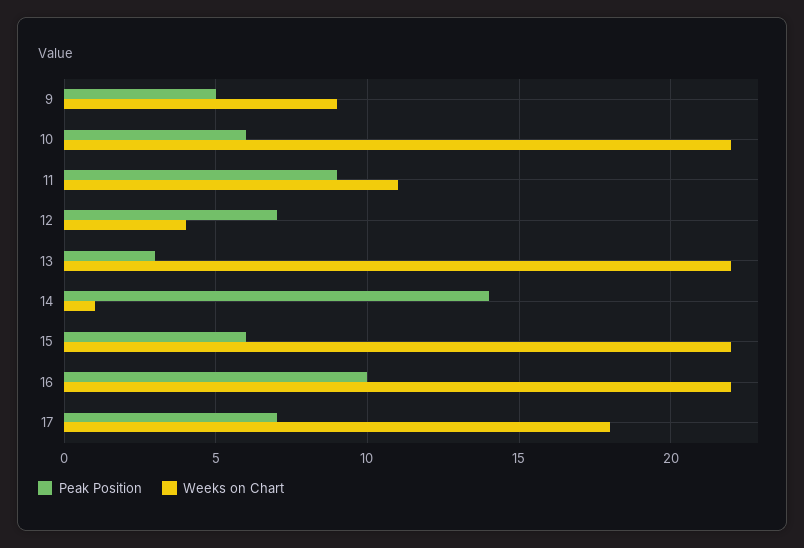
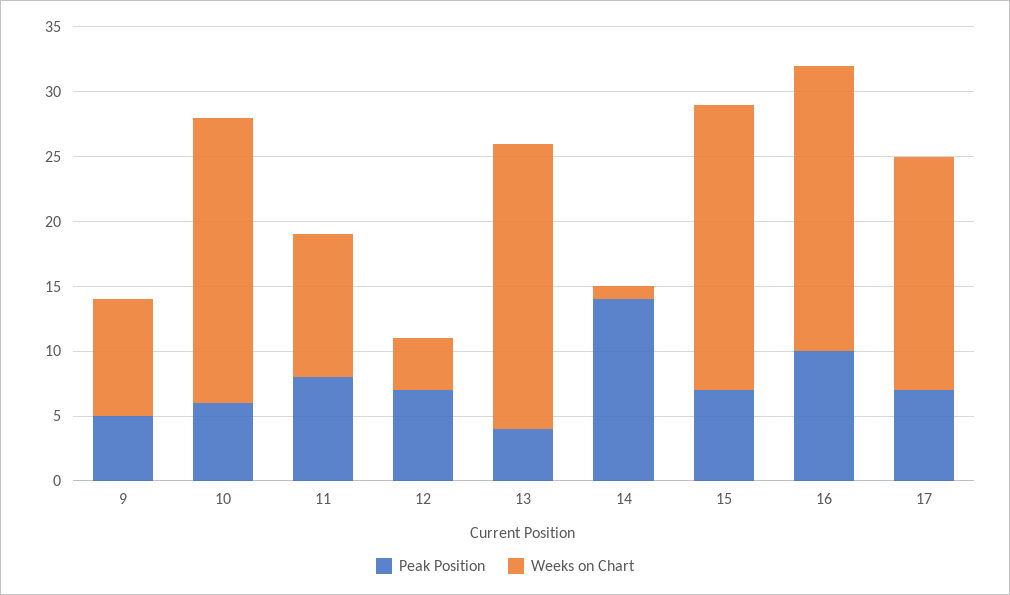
  {
    "Peak Position": {
      "9": 5,
      "10": 6,
-     "11": 9,
+     "11": 8,
      "12": 7,
-     "13": 3,
+     "13": 4,
      "14": 14,
-     "15": 6,
+     "15": 7,
      "16": 10,
      "17": 7
    },
    "Weeks on Chart": {
      "9": 9,
      "10": 22,
      "11": 11,
      "12": 4,
      "13": 22,
      "14": 1,
      "15": 22,
      "16": 22,
      "17": 18
    }
  }

